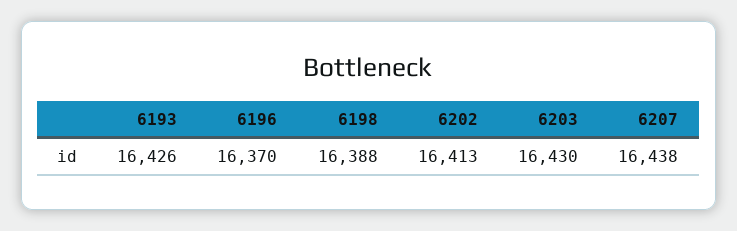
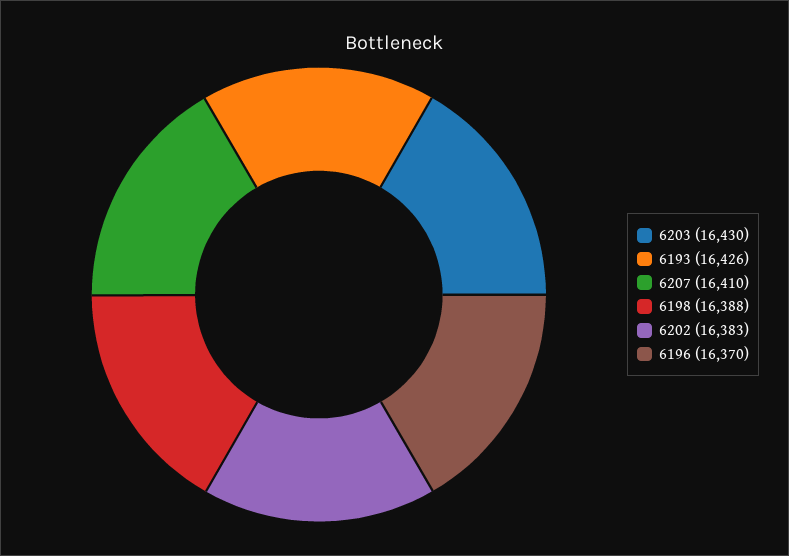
  {
    "6193": 16426,
    "6196": 16370,
    "6198": 16388,
-   "6202": 16413,
+   "6202": 16383,
    "6203": 16430,
-   "6207": 16438
+   "6207": 16410
  }

